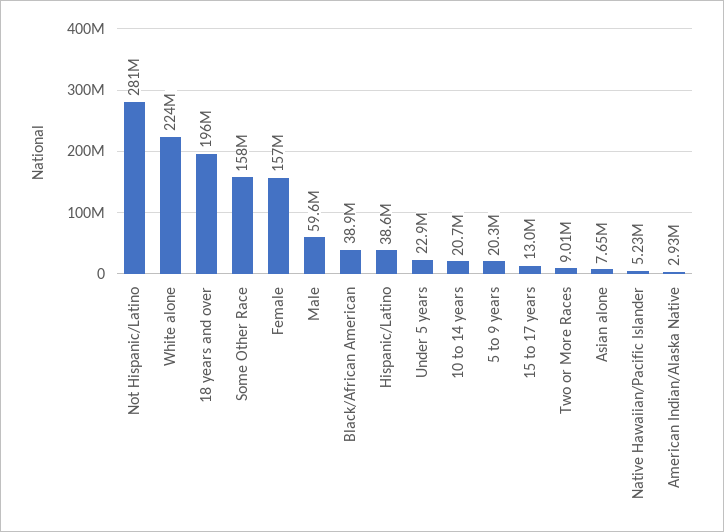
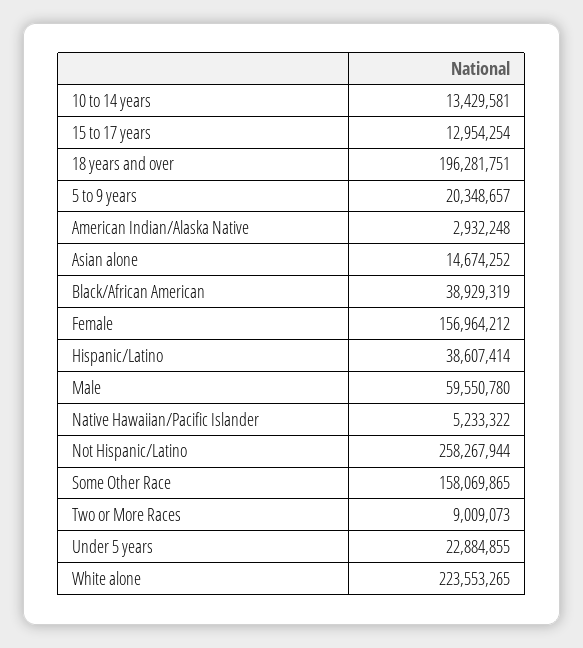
  {
-   "Not Hispanic/Latino": 281000000,
+   "Not Hispanic/Latino": 258267944,
    "White alone": 223553265,
    "18 years and over": 196281751,
    "Some Other Race": 158069865,
    "Female": 156964212,
    "Male": 59550780,
    "Black/African American": 38929319,
    "Hispanic/Latino": 38607414,
    "Under 5 years": 22884855,
-   "10 to 14 years": 20700000,
+   "10 to 14 years": 13429581,
    "5 to 9 years": 20348657,
    "15 to 17 years": 12954254,
    "Two or More Races": 9009073,
-   "Asian alone": 7650000,
+   "Asian alone": 14674252,
    "Native Hawaiian/Pacific Islander": 5233322,
    "American Indian/Alaska Native": 2932248
  }

